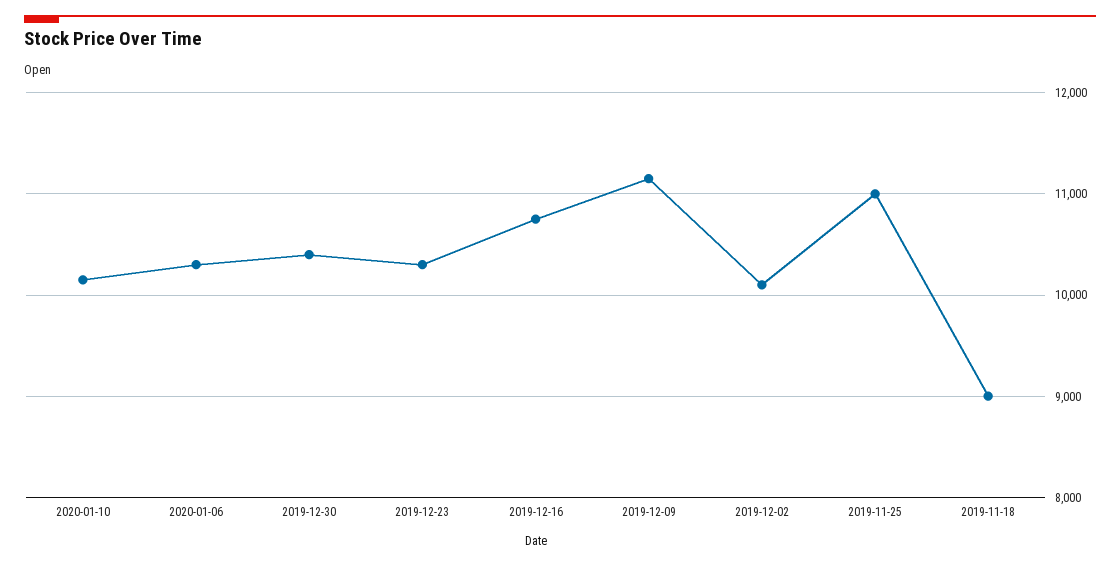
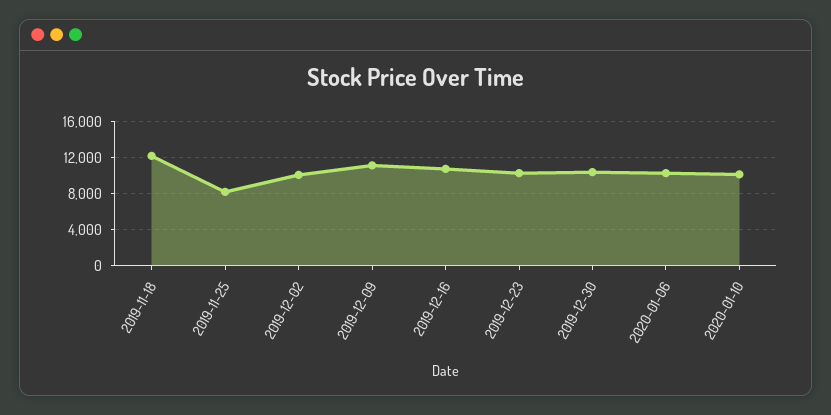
  {
    "2020-01-10": 10200,
    "2020-01-06": 10300,
    "2019-12-30": 10400,
    "2019-12-23": 10300,
    "2019-12-16": 10800,
    "2019-12-09": 11200,
    "2019-12-02": 10100,
-   "2019-11-25": 11000,
+   "2019-11-25": 8000,
-   "2019-11-18": 9000
+   "2019-11-18": 12000
  }

